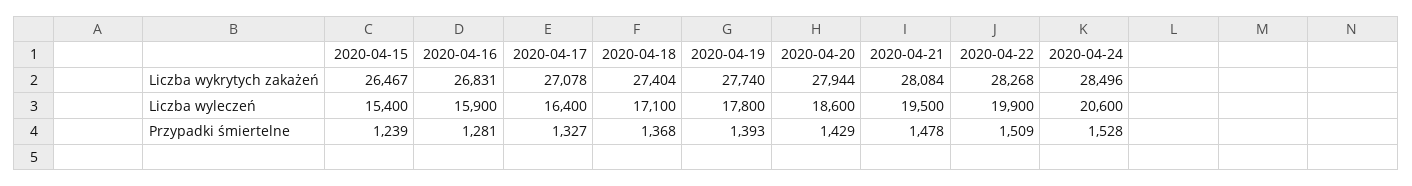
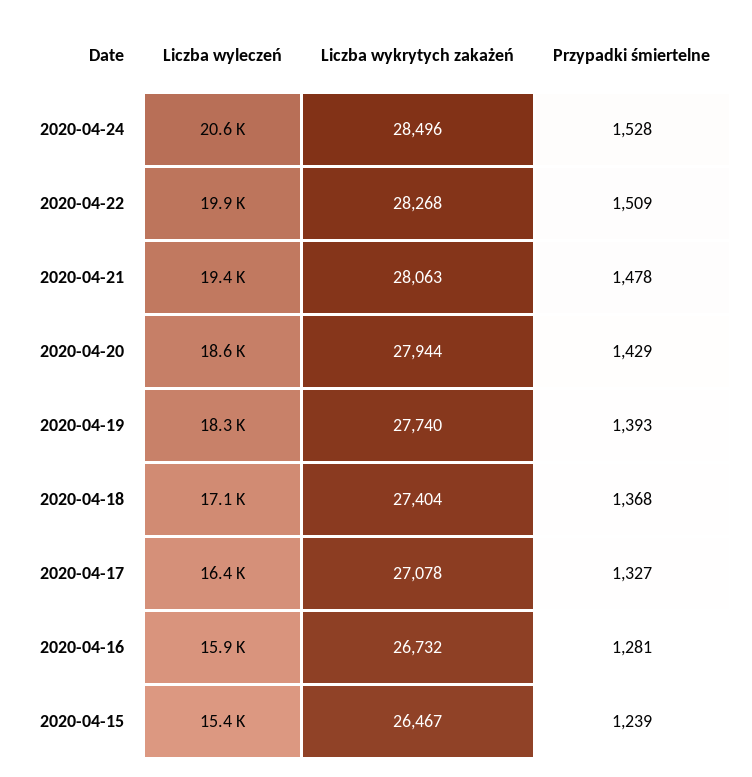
  {
    "2020-04-15": {
      "Liczba wykrytych zakażeń": 26467,
      "Liczba wyleczeń": 15400,
      "Przypadki śmiertelne": 1239
    },
    "2020-04-16": {
-     "Liczba wykrytych zakażeń": 26831,
+     "Liczba wykrytych zakażeń": 26732,
      "Liczba wyleczeń": 15900,
      "Przypadki śmiertelne": 1281
    },
    "2020-04-17": {
      "Liczba wykrytych zakażeń": 27078,
      "Liczba wyleczeń": 16400,
      "Przypadki śmiertelne": 1327
    },
    "2020-04-18": {
      "Liczba wykrytych zakażeń": 27404,
      "Liczba wyleczeń": 17100,
      "Przypadki śmiertelne": 1368
    },
    "2020-04-19": {
      "Liczba wykrytych zakażeń": 27740,
-     "Liczba wyleczeń": 17800,
+     "Liczba wyleczeń": 18300,
      "Przypadki śmiertelne": 1393
    },
    "2020-04-20": {
      "Liczba wykrytych zakażeń": 27944,
      "Liczba wyleczeń": 18600,
      "Przypadki śmiertelne": 1429
    },
    "2020-04-21": {
-     "Liczba wykrytych zakażeń": 28084,
+     "Liczba wykrytych zakażeń": 28063,
-     "Liczba wyleczeń": 19500,
+     "Liczba wyleczeń": 19400,
      "Przypadki śmiertelne": 1478
    },
    "2020-04-22": {
      "Liczba wykrytych zakażeń": 28268,
      "Liczba wyleczeń": 19900,
      "Przypadki śmiertelne": 1509
    },
    "2020-04-24": {
      "Liczba wykrytych zakażeń": 28496,
      "Liczba wyleczeń": 20600,
      "Przypadki śmiertelne": 1528
    }
  }

